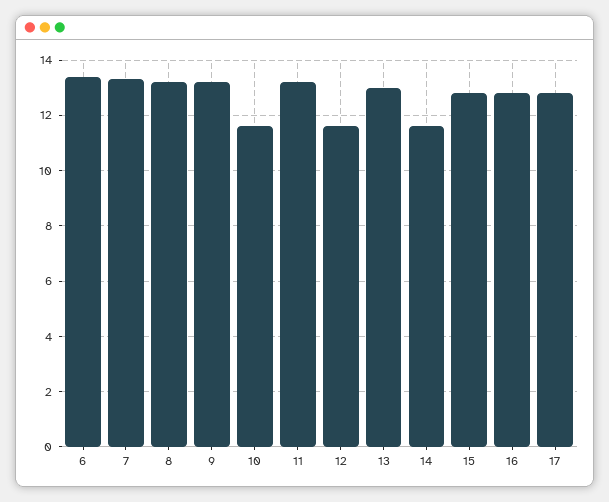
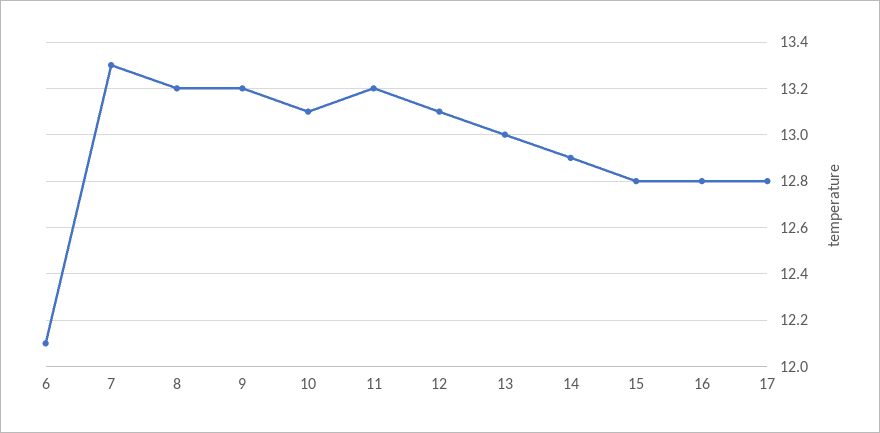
  {
-   "6": 13.5,
+   "6": 12.1,
    "7": 13.3,
    "8": 13.2,
    "9": 13.2,
-   "10": 11.5,
+   "10": 13.1,
    "11": 13.2,
-   "12": 11.5,
+   "12": 13.1,
    "13": 13,
-   "14": 11.5,
+   "14": 12.9,
    "15": 12.8,
    "16": 12.8,
    "17": 12.8
  }

